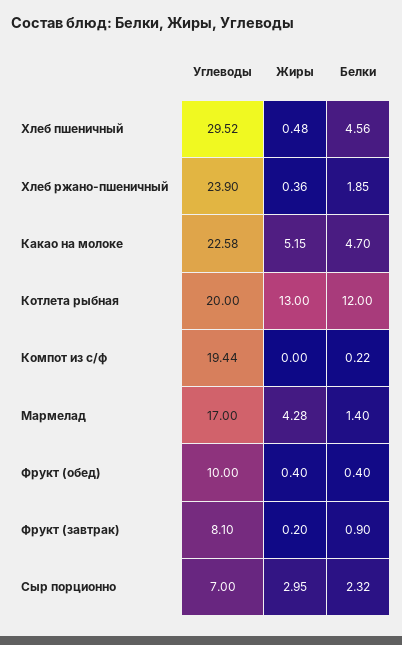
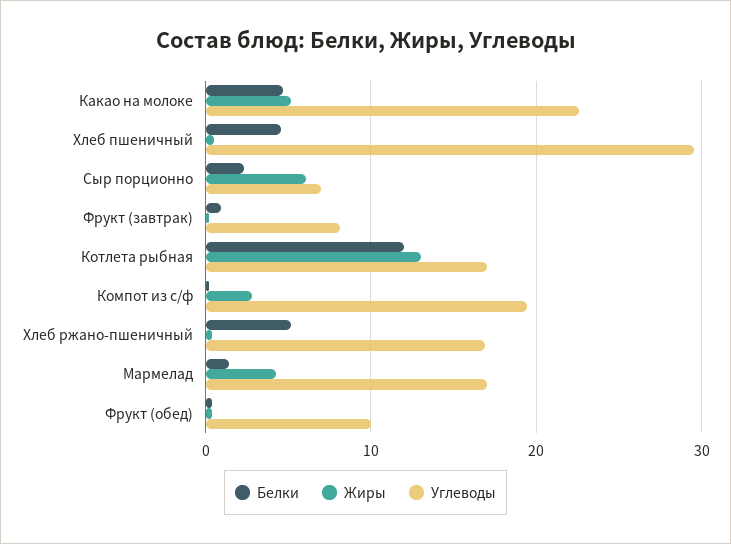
  {
    "Углеводы": {
      "Хлеб пшеничный": 29.52,
-     "Хлеб ржано-пшеничный": 23.9,
+     "Хлеб ржано-пшеничный": 17,
      "Какао на молоке": 22.58,
-     "Котлета рыбная": 20,
+     "Котлета рыбная": 17,
      "Компот из с/ф": 19.44,
      "Мармелад": 17,
      "Фрукт (обед)": 10,
      "Фрукт (завтрак)": 8.1,
      "Сыр порционно": 7
    },
    "Жиры": {
      "Хлеб пшеничный": 0.48,
      "Хлеб ржано-пшеничный": 0.36,
      "Какао на молоке": 5.15,
      "Котлета рыбная": 13,
-     "Компот из с/ф": 0,
+     "Компот из с/ф": 3,
      "Мармелад": 4.28,
      "Фрукт (обед)": 0.4,
      "Фрукт (завтрак)": 0.2,
-     "Сыр порционно": 2.95
+     "Сыр порционно": 6
    },
    "Белки": {
      "Хлеб пшеничный": 4.56,
-     "Хлеб ржано-пшеничный": 1.85,
+     "Хлеб ржано-пшеничный": 5,
      "Какао на молоке": 4.7,
      "Котлета рыбная": 12,
      "Компот из с/ф": 0.22,
      "Мармелад": 1.4,
      "Фрукт (обед)": 0.4,
      "Фрукт (завтрак)": 0.9,
      "Сыр порционно": 2.32
    }
  }

